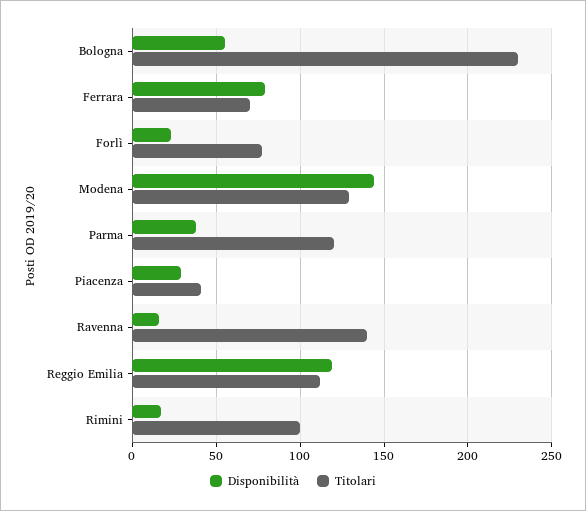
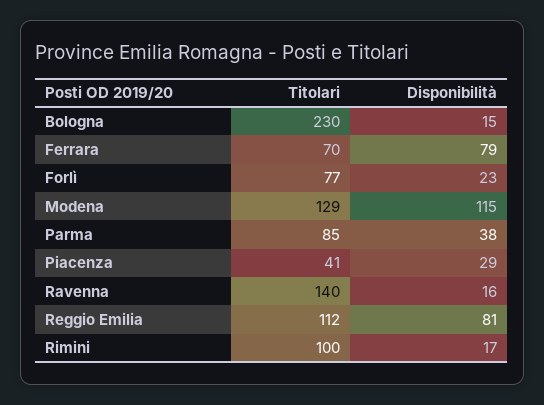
  {
    "Disponibilità": {
-     "Bologna": 55,
+     "Bologna": 15,
      "Ferrara": 79,
      "Forlì": 23,
-     "Modena": 145,
+     "Modena": 115,
      "Parma": 38,
      "Piacenza": 29,
      "Ravenna": 16,
-     "Reggio Emilia": 120,
+     "Reggio Emilia": 81,
      "Rimini": 17
    },
    "Titolari": {
      "Bologna": 230,
      "Ferrara": 70,
      "Forlì": 77,
      "Modena": 129,
-     "Parma": 120,
+     "Parma": 85,
      "Piacenza": 41,
      "Ravenna": 140,
      "Reggio Emilia": 112,
      "Rimini": 100
    }
  }

